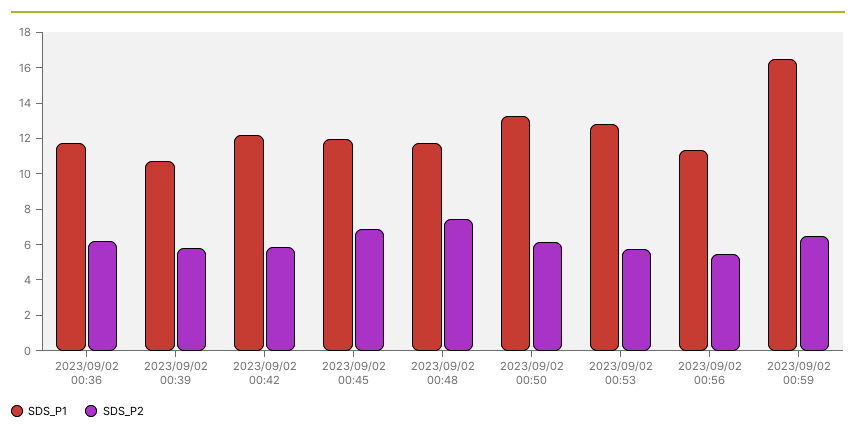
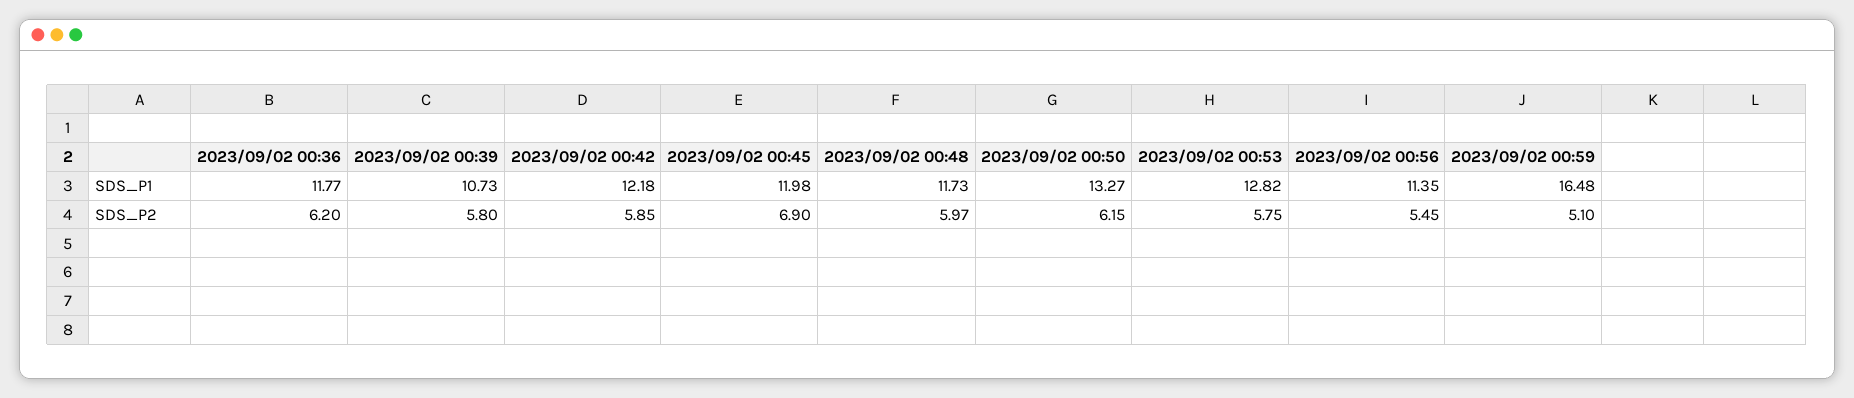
  {
    "SDS_P1": {
      "2023/09/02 00:36": 11.77,
      "2023/09/02 00:39": 10.73,
      "2023/09/02 00:42": 12.18,
      "2023/09/02 00:45": 11.98,
      "2023/09/02 00:48": 11.73,
      "2023/09/02 00:50": 13.27,
      "2023/09/02 00:53": 12.82,
      "2023/09/02 00:56": 11.35,
      "2023/09/02 00:59": 16.48
    },
    "SDS_P2": {
      "2023/09/02 00:36": 6.2,
      "2023/09/02 00:39": 5.8,
      "2023/09/02 00:42": 5.85,
      "2023/09/02 00:45": 6.9,
-     "2023/09/02 00:48": 7.5,
+     "2023/09/02 00:48": 5.97,
      "2023/09/02 00:50": 6.15,
      "2023/09/02 00:53": 5.75,
      "2023/09/02 00:56": 5.45,
-     "2023/09/02 00:59": 6.5
+     "2023/09/02 00:59": 5.1
    }
  }

